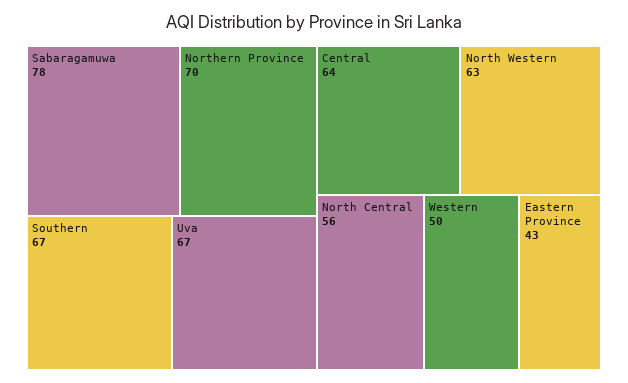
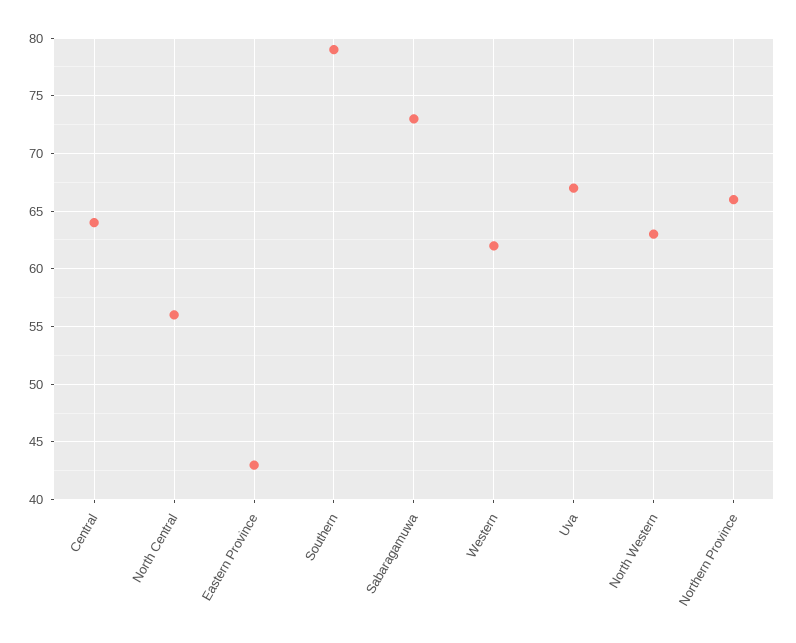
  {
-   "Sabaragamuwa": 78,
+   "Sabaragamuwa": 73,
-   "Northern Province": 70,
+   "Northern Province": 66,
-   "Southern": 67,
+   "Southern": 79,
    "Uva": 67,
    "Central": 64,
    "North Western": 63,
    "North Central": 56,
-   "Western": 50,
+   "Western": 62,
    "Eastern Province": 43
  }

